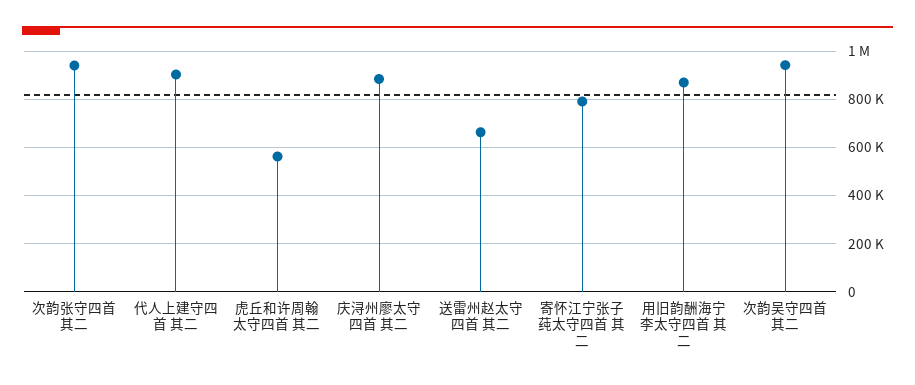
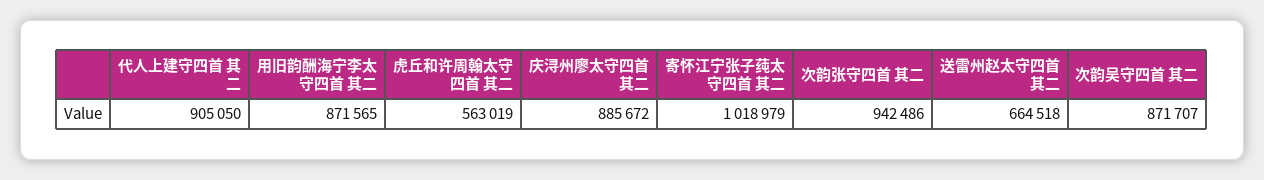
  {
    "次韵张守四首 其二": 942486,
    "代人上建守四首 其二": 905050,
    "虎丘和许周翰太守四首 其二": 563019,
    "庆浔州廖太守四首 其二": 885672,
    "送雷州赵太守四首 其二": 664518,
-   "寄怀江宁张子莼太守四首 其二": 800000,
+   "寄怀江宁张子莼太守四首 其二": 1018979,
    "用旧韵酬海宁李太守四首 其二": 871565,
-   "次韵吴守四首 其二": 950000
+   "次韵吴守四首 其二": 871707
  }

